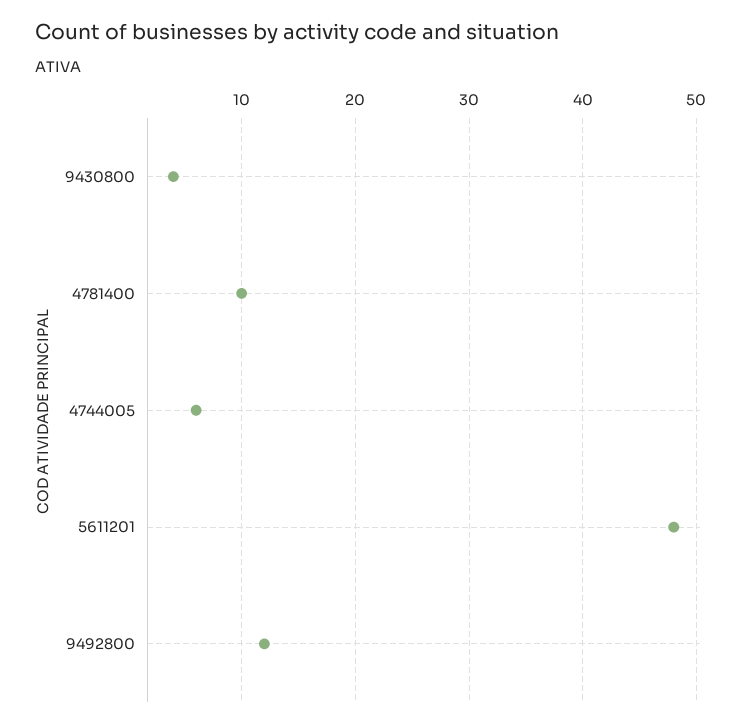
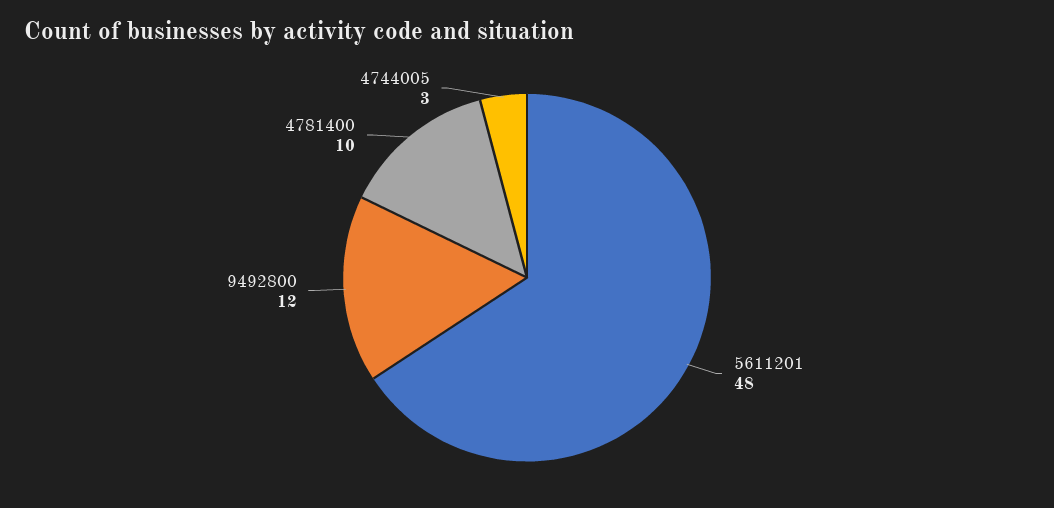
  {
-   "9430800": 4,
    "4781400": 10,
-   "4744005": 6,
+   "4744005": 3,
    "5611201": 48,
    "9492800": 12
  }

